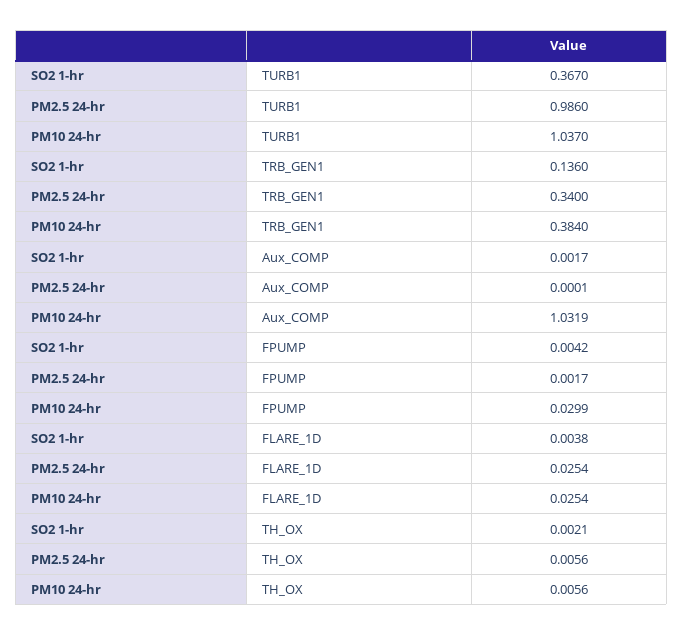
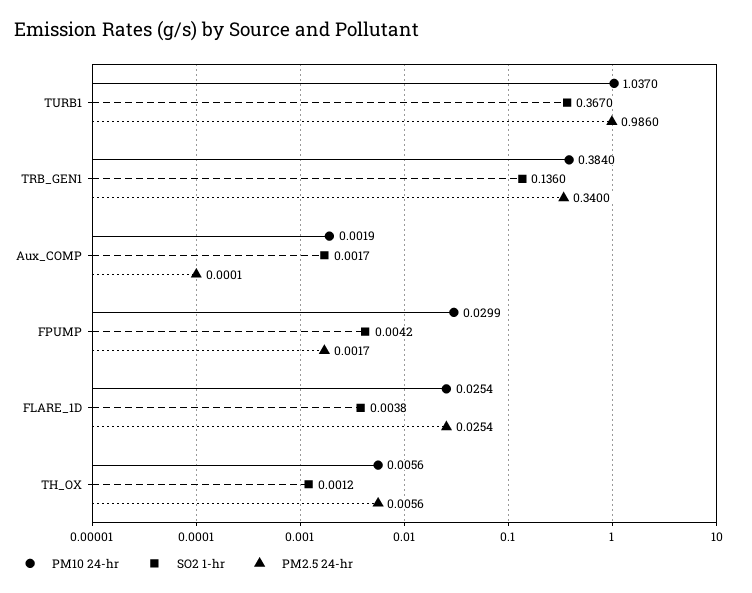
  {
    "SO2 1-hr": {
      "TURB1": 0.367,
      "TRB_GEN1": 0.136,
      "Aux_COMP": 0.0017,
      "FPUMP": 0.0042,
      "FLARE_1D": 0.0038,
-     "TH_OX": 0.0021
+     "TH_OX": 0.0012
    },
    "PM2.5 24-hr": {
      "TURB1": 0.986,
      "TRB_GEN1": 0.34,
      "Aux_COMP": 0.0001,
      "FPUMP": 0.0017,
      "FLARE_1D": 0.0254,
      "TH_OX": 0.0056
    },
    "PM10 24-hr": {
      "TURB1": 1.037,
      "TRB_GEN1": 0.384,
-     "Aux_COMP": 1.0319,
+     "Aux_COMP": 0.0019,
      "FPUMP": 0.0299,
      "FLARE_1D": 0.0254,
      "TH_OX": 0.0056
    }
  }

